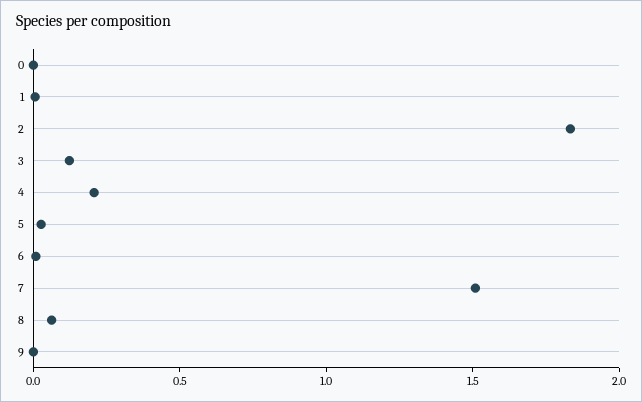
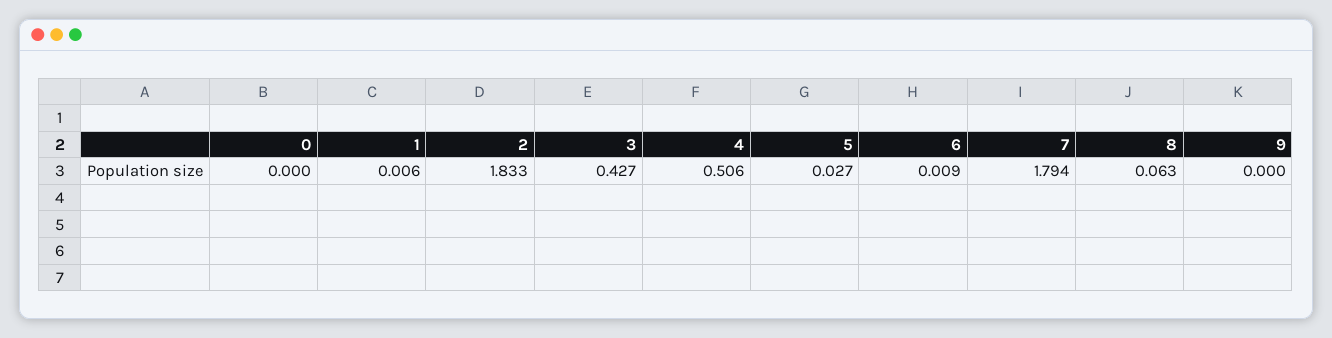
  {
    "0": 0,
    "1": 0.006,
    "2": 1.833,
-   "3": 0.1,
+   "3": 0.427,
-   "4": 0.2,
+   "4": 0.506,
    "5": 0.027,
    "6": 0.009,
-   "7": 1.5,
+   "7": 1.794,
    "8": 0.063,
    "9": 0
  }

